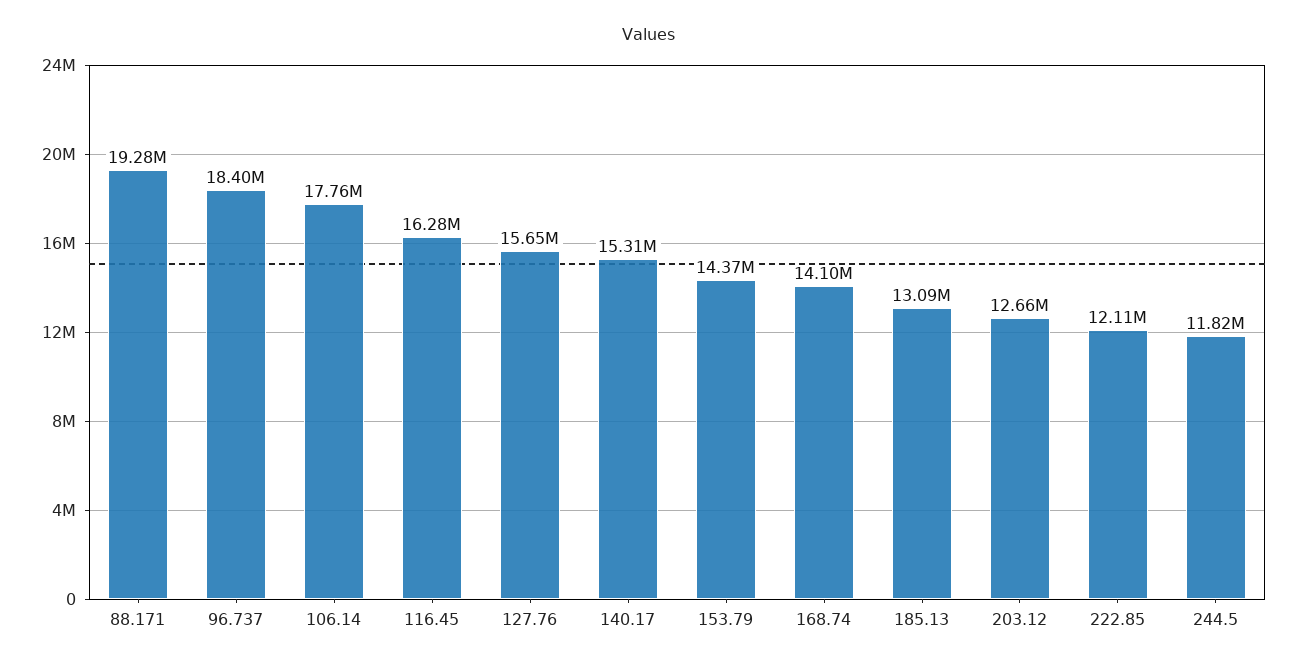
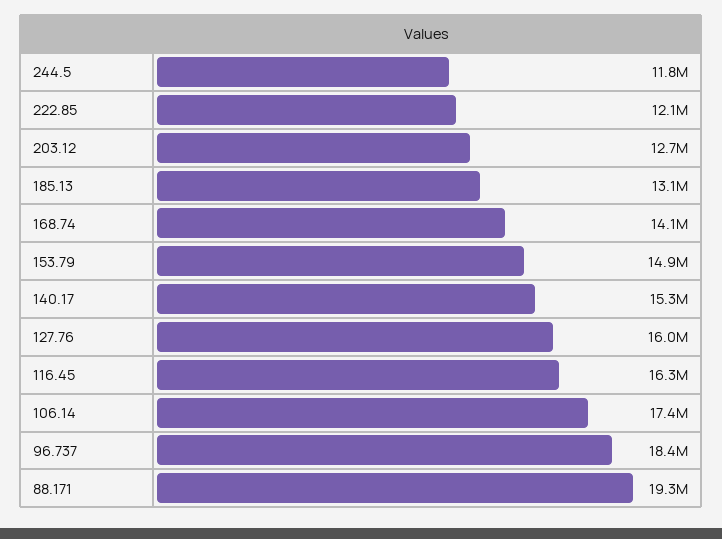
  {
    "88.171": 19280000,
    "96.737": 18400000,
-   "106.14": 17760000,
+   "106.14": 17400000,
    "116.45": 16280000,
-   "127.76": 15650000,
+   "127.76": 16000000,
    "140.17": 15310000,
-   "153.79": 14370000,
+   "153.79": 14900000,
    "168.74": 14100000,
    "185.13": 13090000,
    "203.12": 12660000,
    "222.85": 12110000,
    "244.5": 11820000
  }

